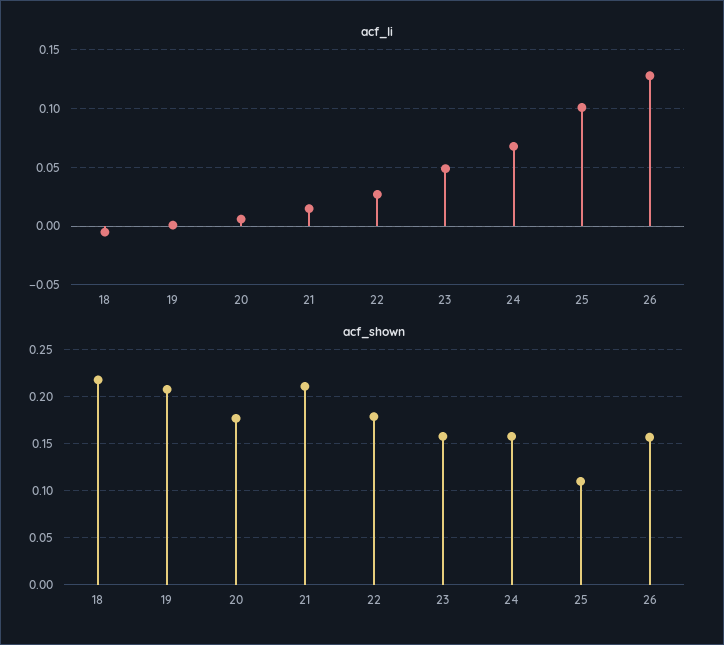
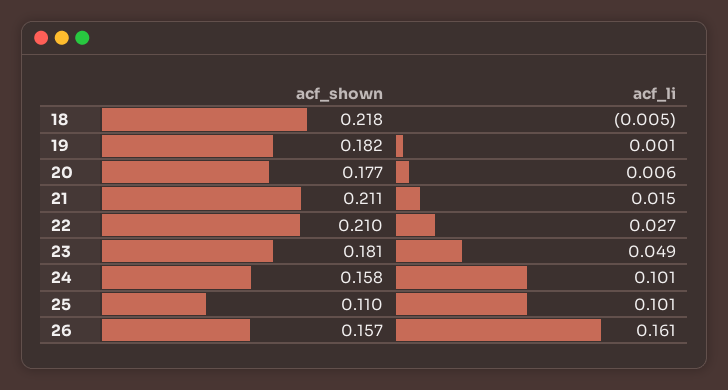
  {
    "acf_li": {
      "18": -0.005,
      "19": 0.001,
      "20": 0.006,
      "21": 0.015,
      "22": 0.027,
      "23": 0.049,
-     "24": 0.07,
+     "24": 0.101,
      "25": 0.101,
-     "26": 0.13
+     "26": 0.161
    },
    "acf_shown": {
      "18": 0.218,
-     "19": 0.21,
+     "19": 0.182,
      "20": 0.177,
      "21": 0.211,
-     "22": 0.18,
+     "22": 0.21,
-     "23": 0.16,
+     "23": 0.181,
      "24": 0.158,
      "25": 0.11,
      "26": 0.157
    }
  }

